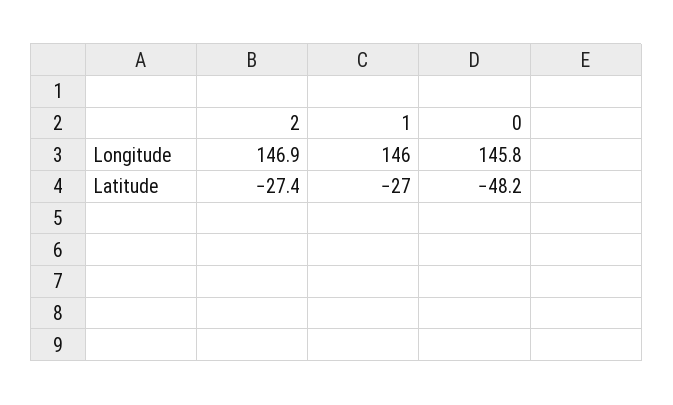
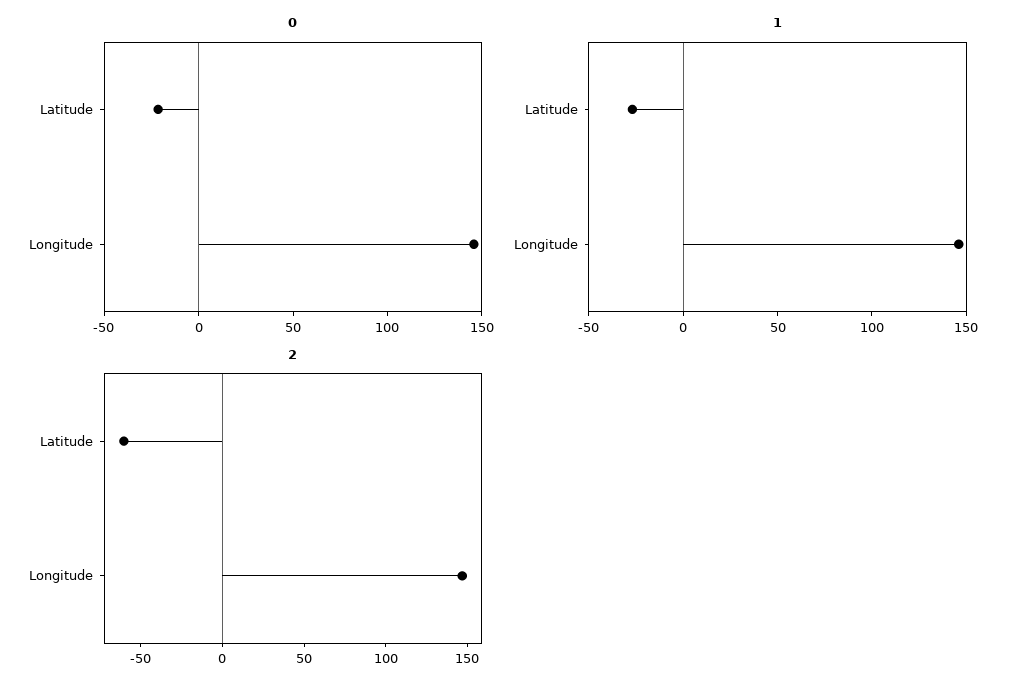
  {
    "2": {
      "Longitude": 146.9,
-     "Latitude": -27.4
+     "Latitude": -60
    },
    "1": {
      "Longitude": 146,
      "Latitude": -27
    },
    "0": {
      "Longitude": 145.8,
-     "Latitude": -48.2
+     "Latitude": -20
    }
  }

